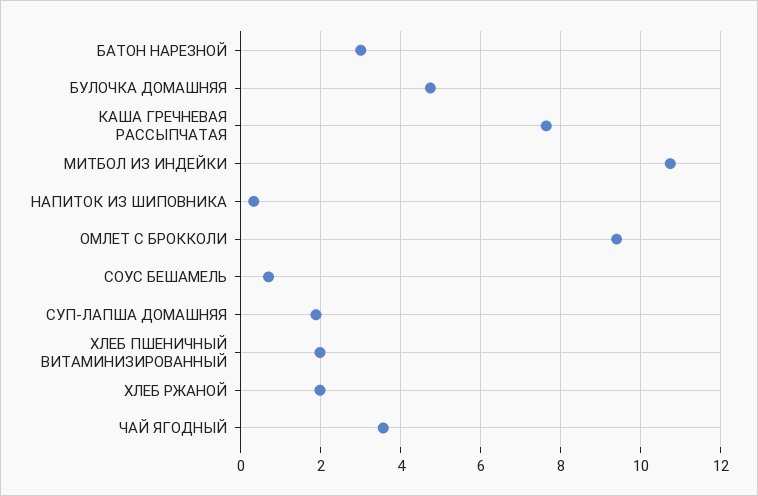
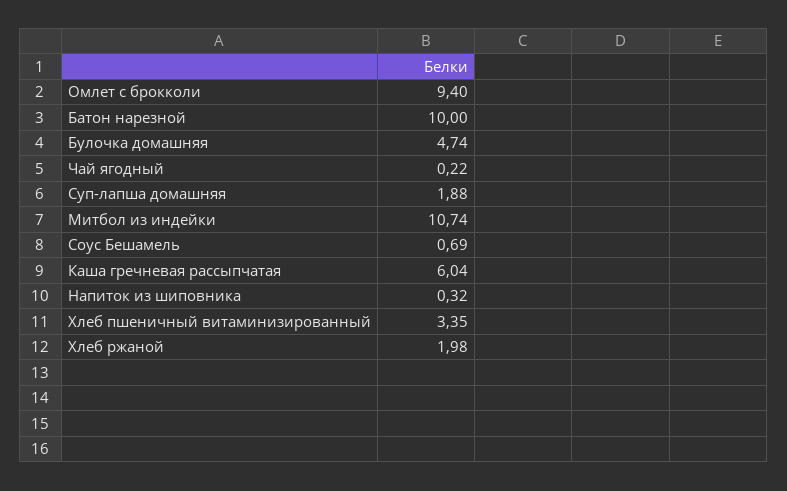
  {
-   "БАТОН НАРЕЗНОЙ": 3,
+   "БАТОН НАРЕЗНОЙ": 10,
    "БУЛОЧКА ДОМАШНЯЯ": 4.74,
-   "КАША ГРЕЧНЕВАЯ РАССЫПЧАТАЯ": 7.6,
+   "КАША ГРЕЧНЕВАЯ РАССЫПЧАТАЯ": 6.04,
    "МИТБОЛ ИЗ ИНДЕЙКИ": 10.74,
    "НАПИТОК ИЗ ШИПОВНИКА": 0.32,
    "ОМЛЕТ С БРОККОЛИ": 9.4,
    "СОУС БЕШАМЕЛЬ": 0.69,
    "СУП-ЛАПША ДОМАШНЯЯ": 1.88,
-   "ХЛЕБ ПШЕНИЧНЫЙ ВИТАМИНИЗИРОВАННЫЙ": 2,
+   "ХЛЕБ ПШЕНИЧНЫЙ ВИТАМИНИЗИРОВАННЫЙ": 3.35,
    "ХЛЕБ РЖАНОЙ": 1.98,
-   "ЧАЙ ЯГОДНЫЙ": 3.6
+   "ЧАЙ ЯГОДНЫЙ": 0.22
  }

